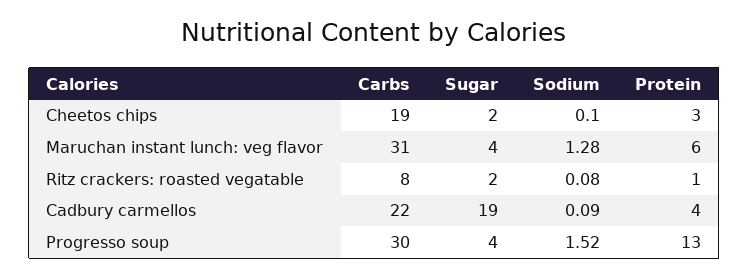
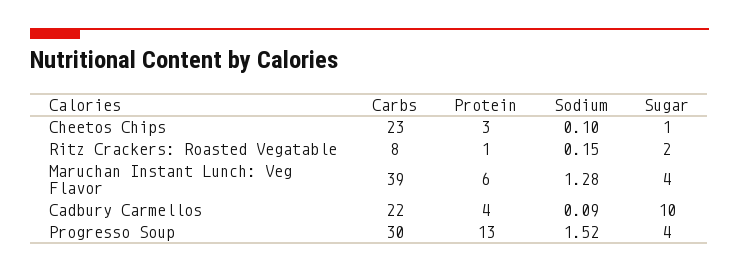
  {
    "Carbs": {
-     "Cheetos chips": 19,
+     "Cheetos chips": 23,
-     "Maruchan instant lunch: veg flavor": 31,
+     "Maruchan instant lunch: veg flavor": 39,
      "Ritz crackers: roasted vegatable": 8,
      "Cadbury carmellos": 22,
      "Progresso soup": 30
    },
    "Sugar": {
-     "Cheetos chips": 2,
+     "Cheetos chips": 1,
      "Maruchan instant lunch: veg flavor": 4,
      "Ritz crackers: roasted vegatable": 2,
-     "Cadbury carmellos": 19,
+     "Cadbury carmellos": 10,
      "Progresso soup": 4
    },
    "Sodium": {
      "Cheetos chips": 0.1,
      "Maruchan instant lunch: veg flavor": 1.28,
-     "Ritz crackers: roasted vegatable": 0.08,
+     "Ritz crackers: roasted vegatable": 0.15,
      "Cadbury carmellos": 0.09,
      "Progresso soup": 1.52
    },
    "Protein": {
      "Cheetos chips": 3,
      "Maruchan instant lunch: veg flavor": 6,
      "Ritz crackers: roasted vegatable": 1,
      "Cadbury carmellos": 4,
      "Progresso soup": 13
    }
  }

